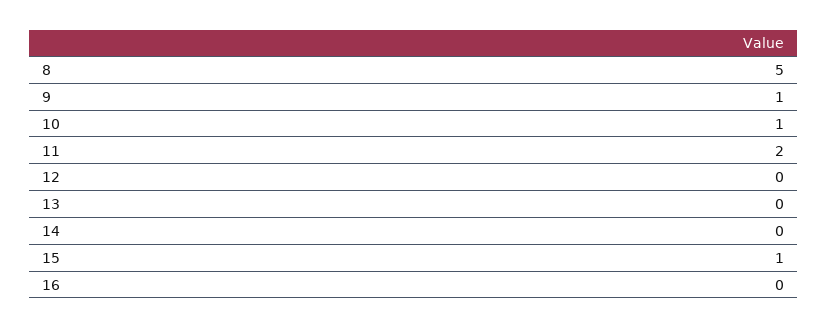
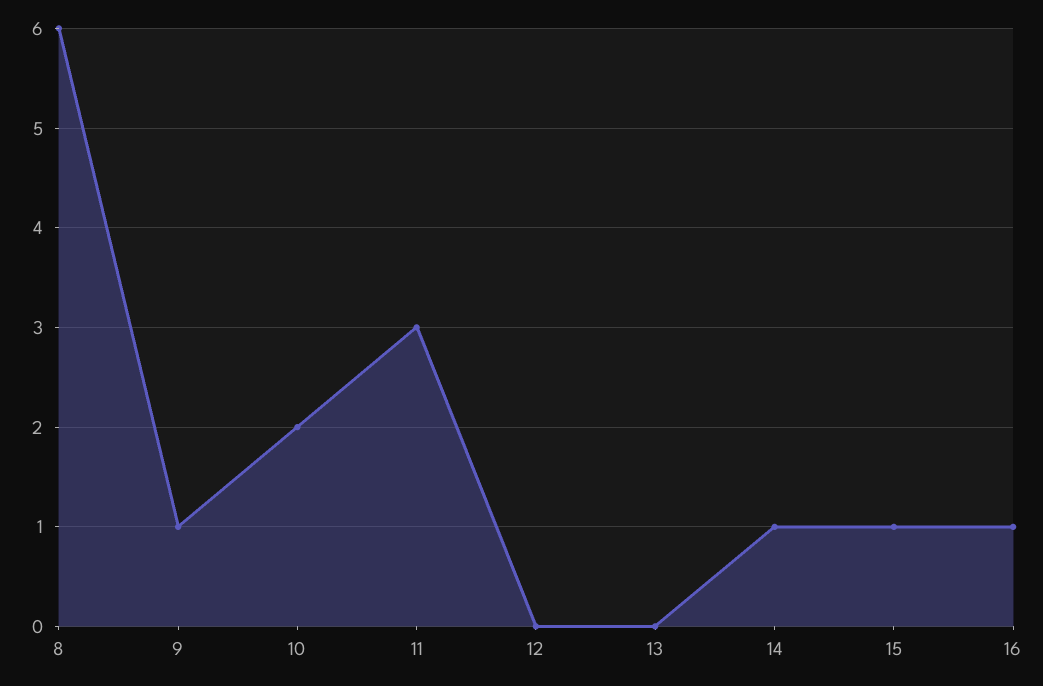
  {
-   "8": 5,
+   "8": 6,
    "9": 1,
-   "10": 1,
+   "10": 2,
-   "11": 2,
+   "11": 3,
    "12": 0,
    "13": 0,
-   "14": 0,
+   "14": 1,
    "15": 1,
-   "16": 0
+   "16": 1
  }

